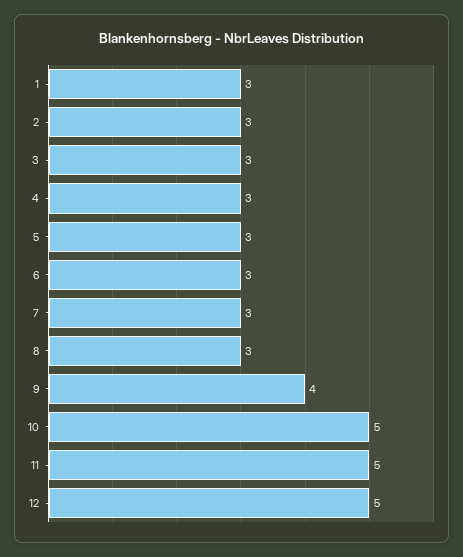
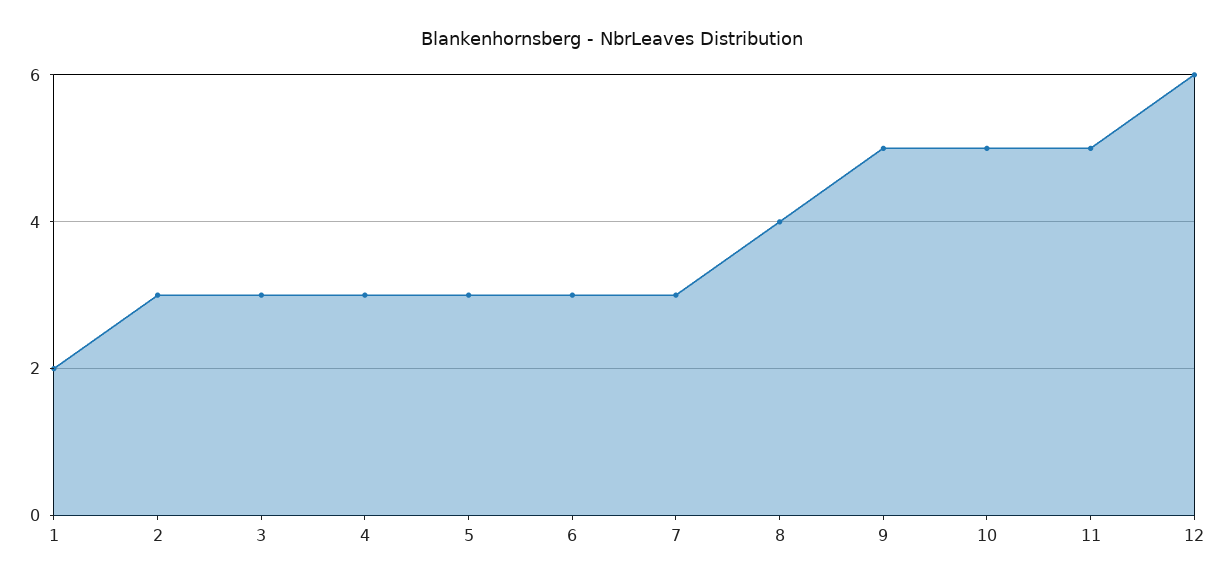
  {
-   "1": 3,
+   "1": 2,
    "2": 3,
    "3": 3,
    "4": 3,
    "5": 3,
    "6": 3,
    "7": 3,
-   "8": 3,
+   "8": 4,
-   "9": 4,
+   "9": 5,
    "10": 5,
    "11": 5,
-   "12": 5
+   "12": 6
  }

